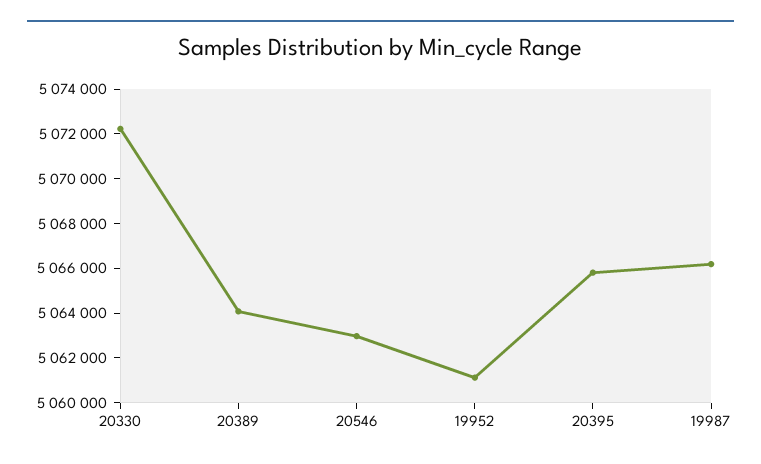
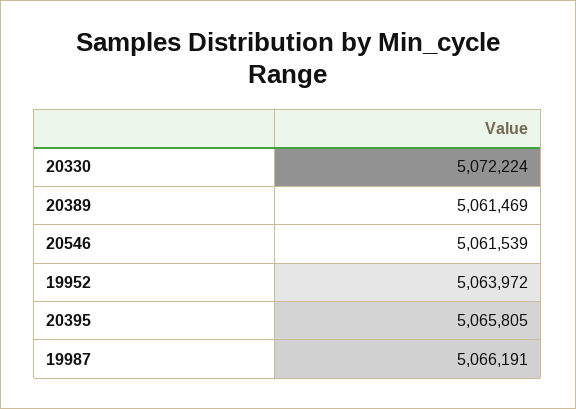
  {
    "20330": 5072224,
-   "20389": 5064000,
+   "20389": 5061469,
-   "20546": 5063000,
+   "20546": 5061539,
-   "19952": 5061000,
+   "19952": 5063972,
    "20395": 5065805,
    "19987": 5066191
  }

